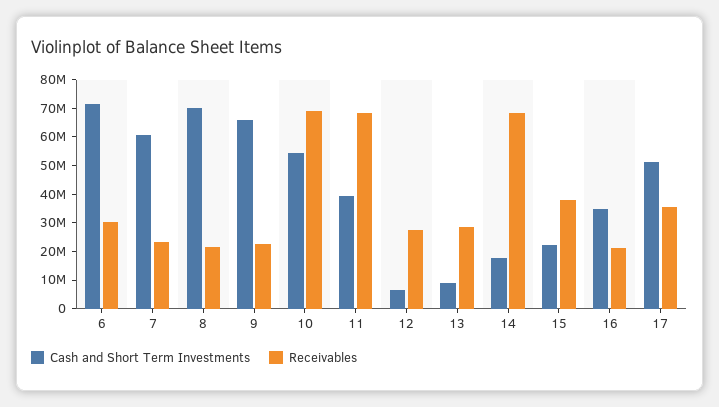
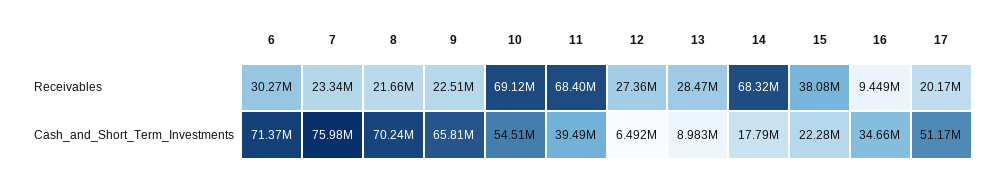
  {
    "Cash and Short Term Investments": {
      "6": 71370000,
-     "7": 60000000,
+     "7": 75980000,
      "8": 70240000,
      "9": 65810000,
      "10": 54510000,
      "11": 39490000,
      "12": 6492000,
      "13": 8983000,
      "14": 17790000,
      "15": 22280000,
      "16": 34660000,
      "17": 51170000
    },
    "Receivables": {
      "6": 30270000,
      "7": 23340000,
      "8": 21660000,
      "9": 22510000,
      "10": 69120000,
      "11": 68400000,
      "12": 27360000,
      "13": 28470000,
      "14": 68320000,
      "15": 38080000,
-     "16": 20000000,
+     "16": 9449000,
-     "17": 35000000
+     "17": 20170000
    }
  }

